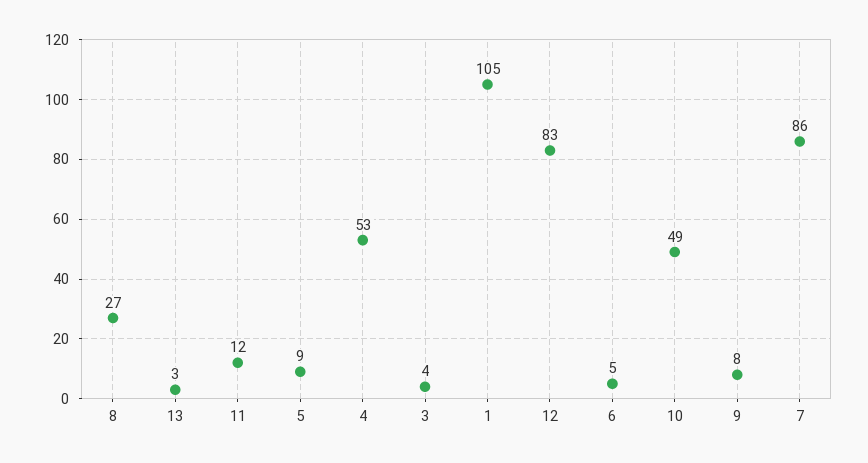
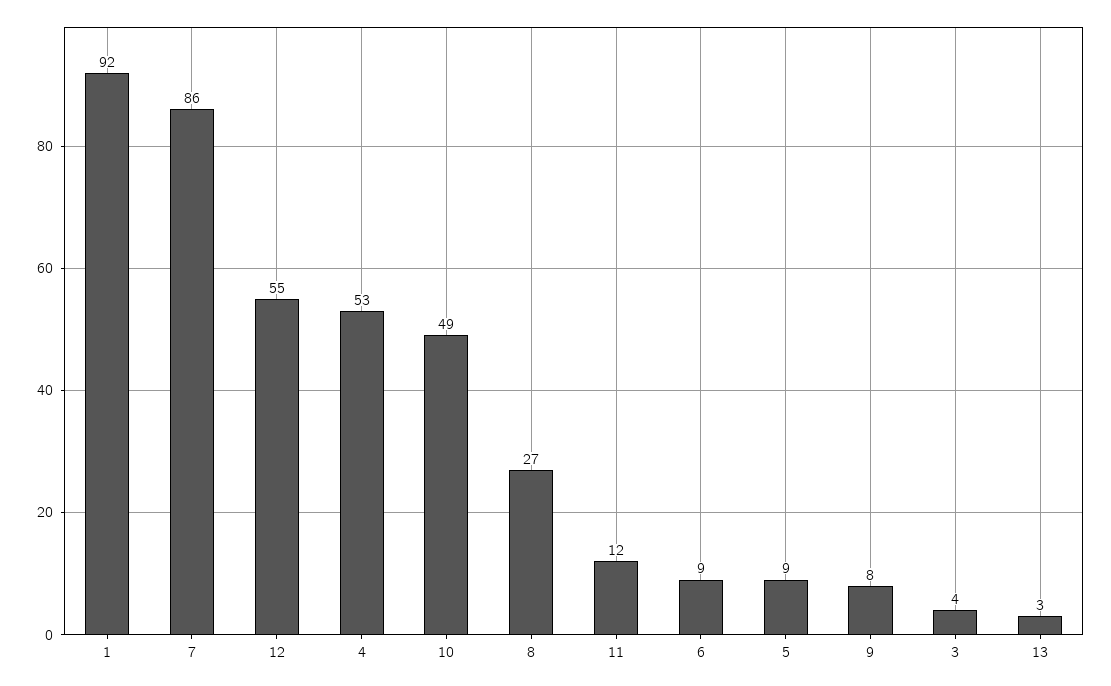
  {
    "8": 27,
    "13": 3,
    "11": 12,
    "5": 9,
    "4": 53,
    "3": 4,
-   "1": 105,
+   "1": 92,
-   "12": 83,
+   "12": 55,
-   "6": 5,
+   "6": 9,
    "10": 49,
    "9": 8,
    "7": 86
  }

